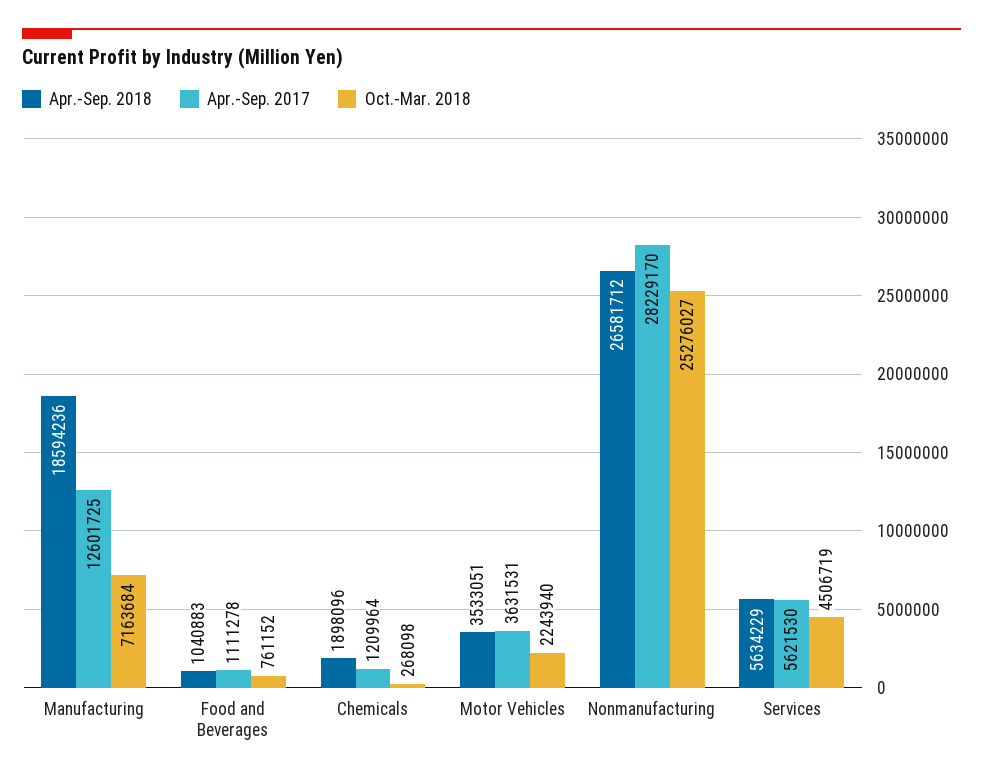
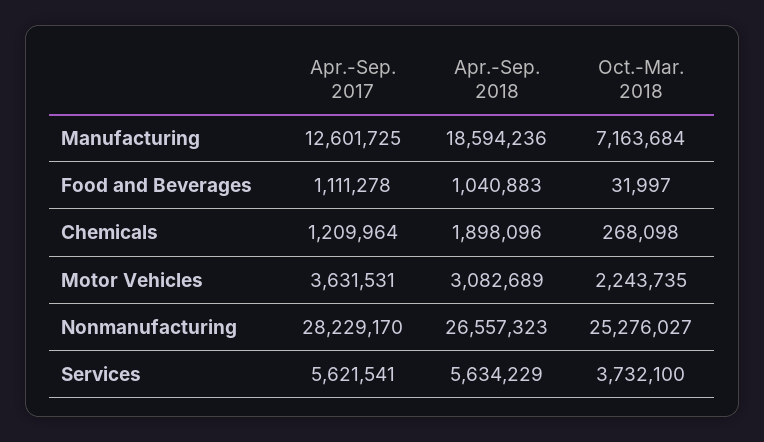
  {
    "Apr.-Sep. 2018": {
      "Manufacturing": 18594236,
      "Food and Beverages": 1040883,
      "Chemicals": 1898096,
-     "Motor Vehicles": 3533051,
+     "Motor Vehicles": 3082689,
-     "Nonmanufacturing": 26581712,
+     "Nonmanufacturing": 26557323,
      "Services": 5634229
    },
    "Apr.-Sep. 2017": {
      "Manufacturing": 12601725,
      "Food and Beverages": 1111278,
      "Chemicals": 1209964,
      "Motor Vehicles": 3631531,
      "Nonmanufacturing": 28229170,
-     "Services": 5621530
+     "Services": 5621541
    },
    "Oct.-Mar. 2018": {
      "Manufacturing": 7163684,
-     "Food and Beverages": 761152,
+     "Food and Beverages": 31997,
      "Chemicals": 268098,
-     "Motor Vehicles": 2243940,
+     "Motor Vehicles": 2243735,
      "Nonmanufacturing": 25276027,
-     "Services": 4506719
+     "Services": 3732100
    }
  }

